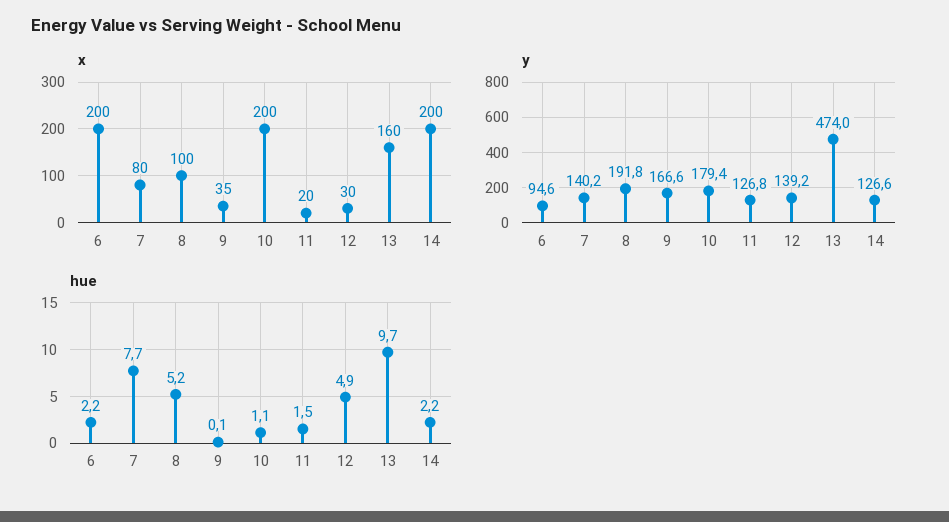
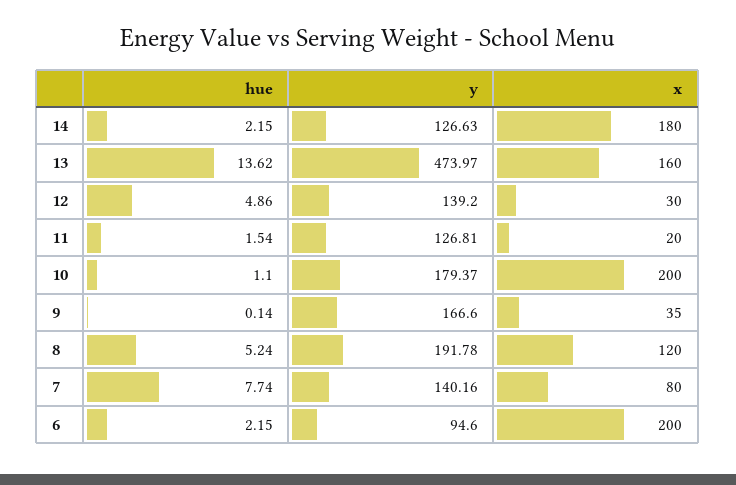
  {
    "x": {
      "6": 200,
      "7": 80,
-     "8": 100,
+     "8": 120,
      "9": 35,
      "10": 200,
      "11": 20,
      "12": 30,
      "13": 160,
-     "14": 200
+     "14": 180
    },
    "y": {
      "6": 94.6,
      "7": 140.16,
      "8": 191.78,
      "9": 166.6,
      "10": 179.37,
      "11": 126.81,
      "12": 139.2,
      "13": 473.97,
      "14": 126.63
    },
    "hue": {
      "6": 2.15,
      "7": 7.74,
      "8": 5.24,
      "9": 0.14,
      "10": 1.1,
      "11": 1.54,
      "12": 4.86,
-     "13": 9.7,
+     "13": 13.62,
      "14": 2.15
    }
  }

